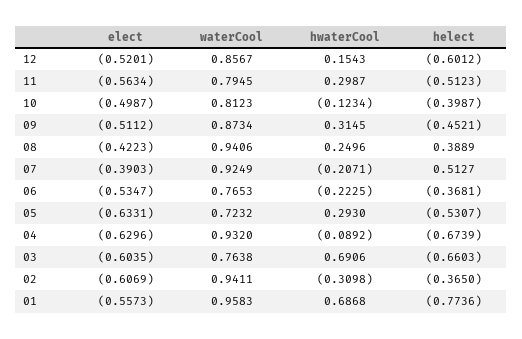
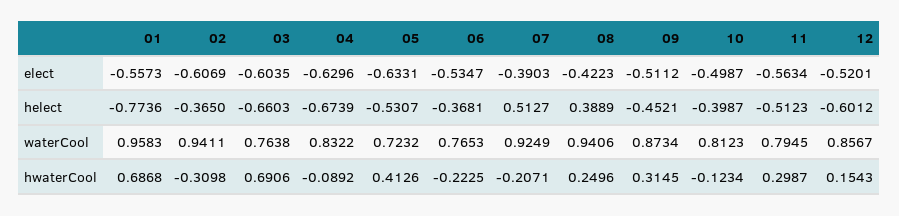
  {
    "elect": {
      "12": -0.5201,
      "11": -0.5634,
      "10": -0.4987,
      "09": -0.5112,
      "08": -0.4223,
      "07": -0.3903,
      "06": -0.5347,
      "05": -0.6331,
      "04": -0.6296,
      "03": -0.6035,
      "02": -0.6069,
      "01": -0.5573
    },
    "waterCool": {
      "12": 0.8567,
      "11": 0.7945,
      "10": 0.8123,
      "09": 0.8734,
      "08": 0.9406,
      "07": 0.9249,
      "06": 0.7653,
      "05": 0.7232,
-     "04": 0.932,
+     "04": 0.8322,
      "03": 0.7638,
      "02": 0.9411,
      "01": 0.9583
    },
    "hwaterCool": {
      "12": 0.1543,
      "11": 0.2987,
      "10": -0.1234,
      "09": 0.3145,
      "08": 0.2496,
      "07": -0.2071,
      "06": -0.2225,
-     "05": 0.293,
+     "05": 0.4126,
      "04": -0.0892,
      "03": 0.6906,
      "02": -0.3098,
      "01": 0.6868
    },
    "helect": {
      "12": -0.6012,
      "11": -0.5123,
      "10": -0.3987,
      "09": -0.4521,
      "08": 0.3889,
      "07": 0.5127,
      "06": -0.3681,
      "05": -0.5307,
      "04": -0.6739,
      "03": -0.6603,
      "02": -0.365,
      "01": -0.7736
    }
  }

